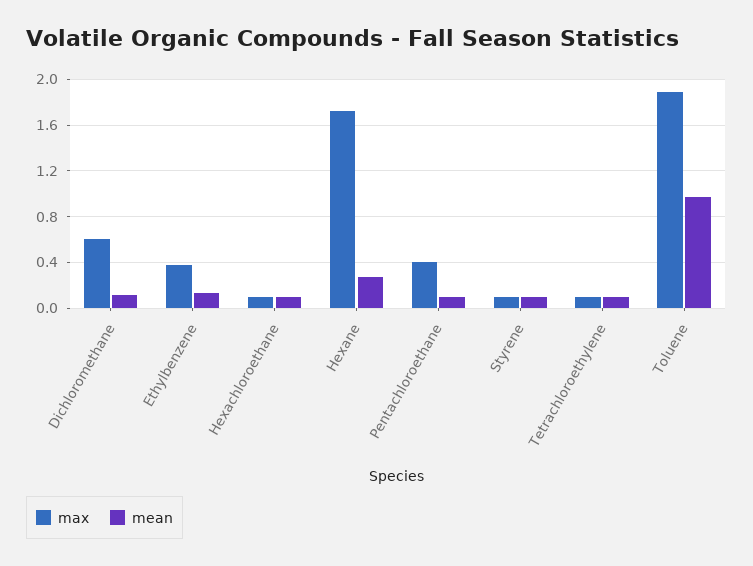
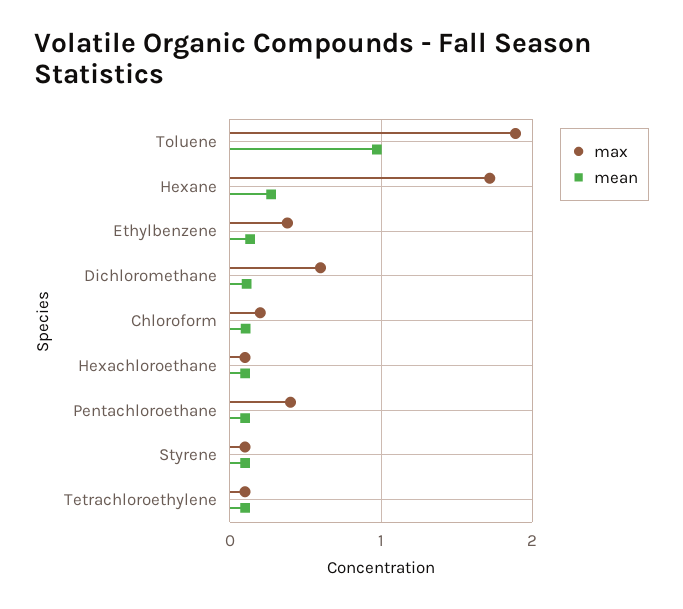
  {
    "max": {
      "Dichloromethane": 0.6,
      "Ethylbenzene": 0.4,
      "Hexachloroethane": 0.1,
      "Hexane": 1.7,
      "Pentachloroethane": 0.4,
      "Styrene": 0.1,
      "Tetrachloroethylene": 0.1,
-     "Toluene": 1.9
+     "Toluene": 1.9,
+     "Chloroform": 0.2
    },
    "mean": {
      "Dichloromethane": 0.1,
      "Ethylbenzene": 0.1,
      "Hexachloroethane": 0.1,
      "Hexane": 0.3,
      "Pentachloroethane": 0.1,
      "Styrene": 0.1,
      "Tetrachloroethylene": 0.1,
-     "Toluene": 1
+     "Toluene": 1,
+     "Chloroform": 0.1
    }
  }

